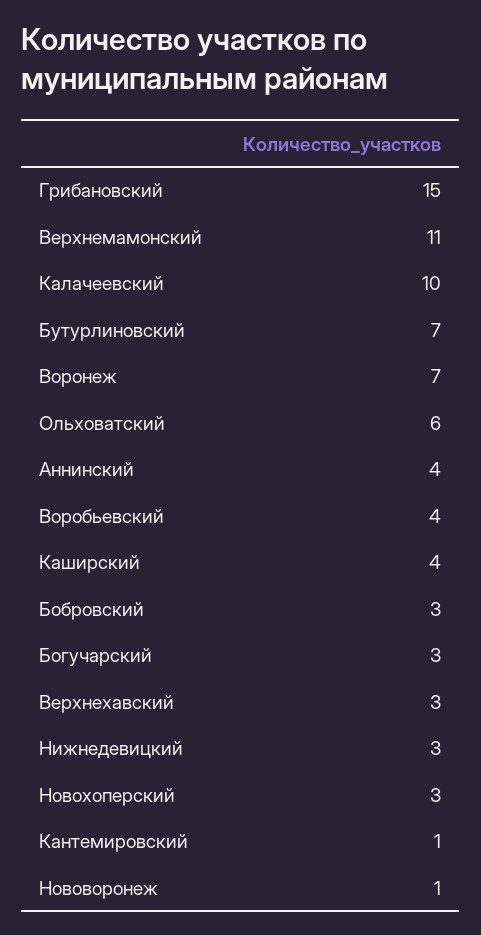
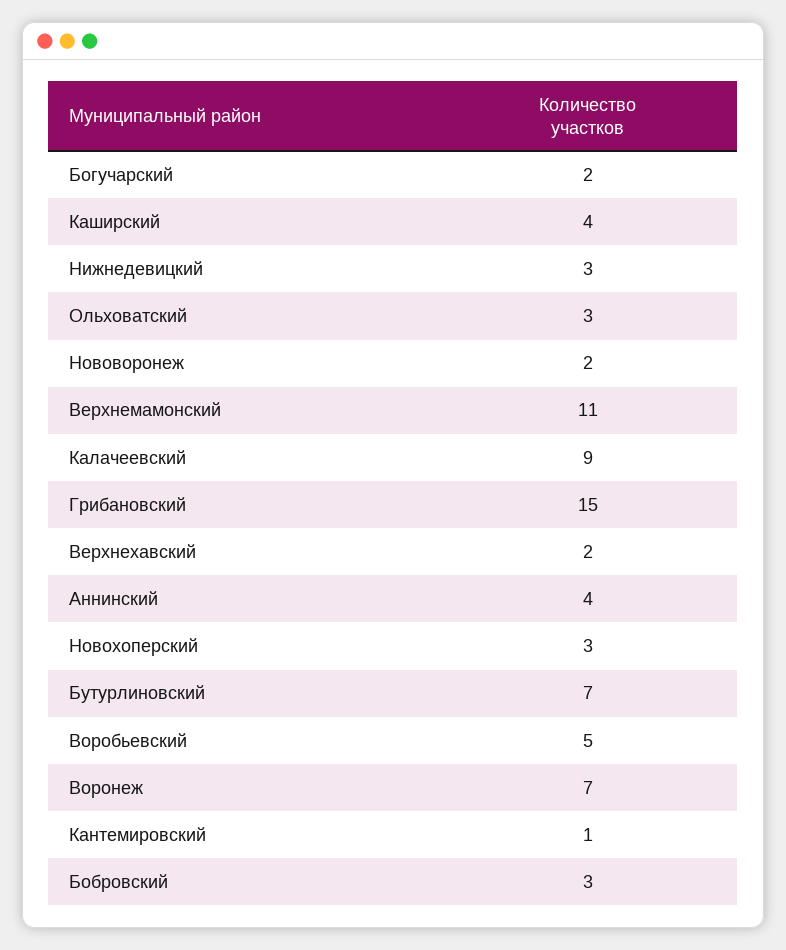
  {
    "Грибановский": 15,
    "Верхнемамонский": 11,
-   "Калачеевский": 10,
+   "Калачеевский": 9,
    "Бутурлиновский": 7,
    "Воронеж": 7,
-   "Ольховатский": 6,
+   "Ольховатский": 3,
    "Аннинский": 4,
-   "Воробьевский": 4,
+   "Воробьевский": 5,
    "Каширский": 4,
    "Бобровский": 3,
-   "Богучарский": 3,
+   "Богучарский": 2,
-   "Верхнехавский": 3,
+   "Верхнехавский": 2,
    "Нижнедевицкий": 3,
    "Новохоперский": 3,
    "Кантемировский": 1,
-   "Нововоронеж": 1
+   "Нововоронеж": 2
  }

